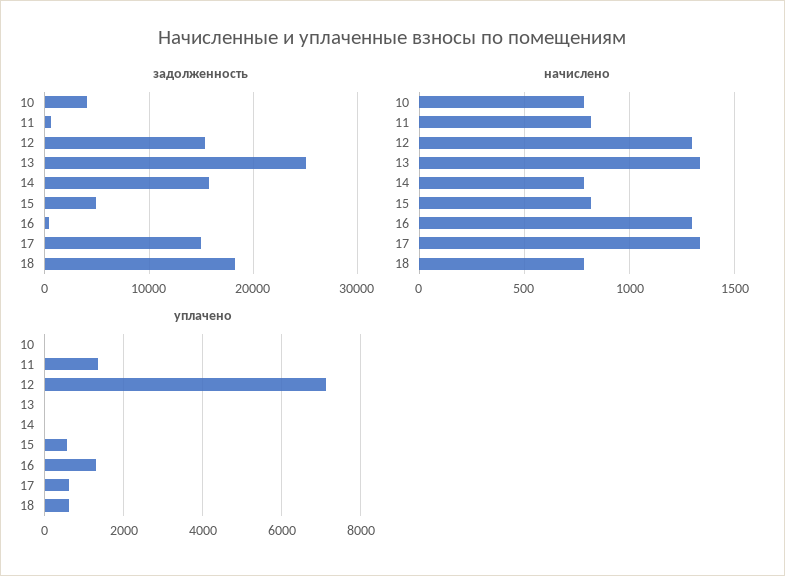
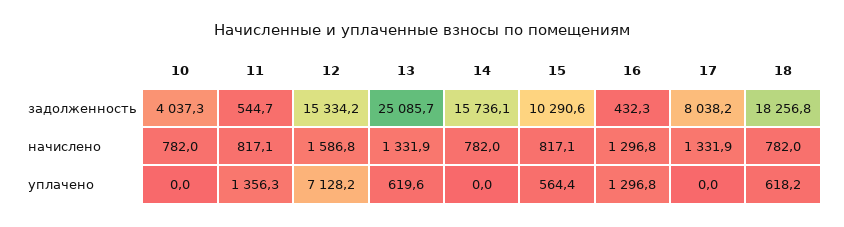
  {
    "задолженность": {
      "10": 4037.3,
      "11": 544.7,
      "12": 15334.2,
      "13": 25085.7,
      "14": 15736.1,
-     "15": 5000,
+     "15": 10290.6,
      "16": 432.3,
-     "17": 15000,
+     "17": 8038.2,
      "18": 18256.8
    },
    "начислено": {
      "10": 782,
      "11": 817.1,
-     "12": 1300,
+     "12": 1586.8,
      "13": 1331.9,
      "14": 782,
      "15": 817.1,
      "16": 1296.8,
      "17": 1331.9,
      "18": 782
    },
    "уплачено": {
      "10": 0,
      "11": 1356.3,
      "12": 7128.2,
-     "13": 0,
+     "13": 619.6,
      "14": 0,
      "15": 564.4,
      "16": 1296.8,
-     "17": 600,
+     "17": 0,
      "18": 618.2
    }
  }

